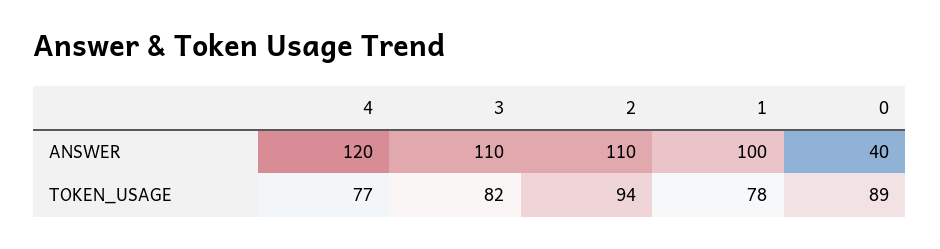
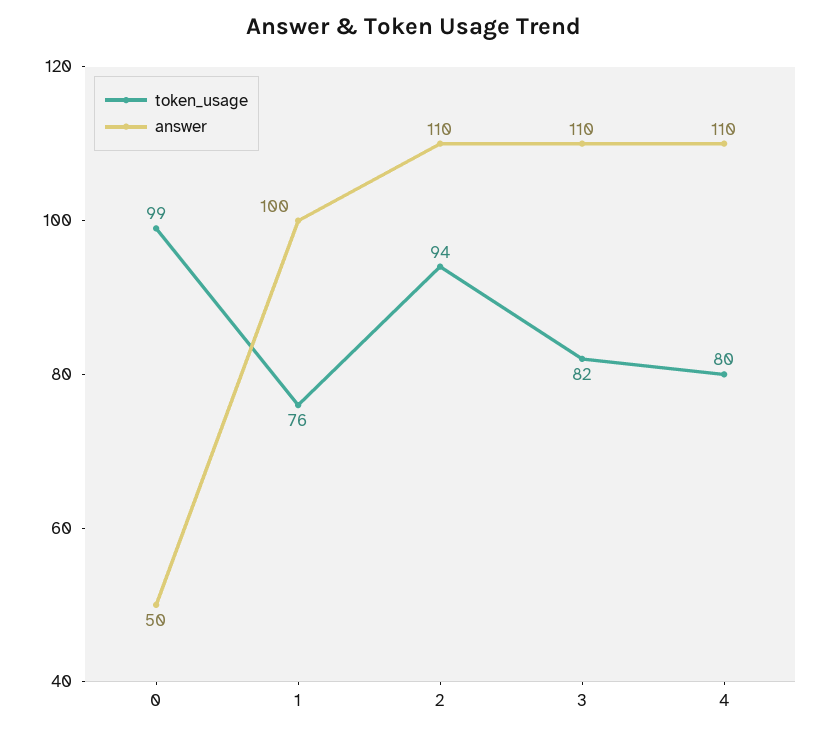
  {
    "ANSWER": {
-     "4": 120,
+     "4": 110,
      "3": 110,
      "2": 110,
      "1": 100,
-     "0": 40
+     "0": 50
    },
    "TOKEN_USAGE": {
-     "4": 77,
+     "4": 80,
      "3": 82,
      "2": 94,
-     "1": 78,
+     "1": 76,
-     "0": 89
+     "0": 99
    }
  }

